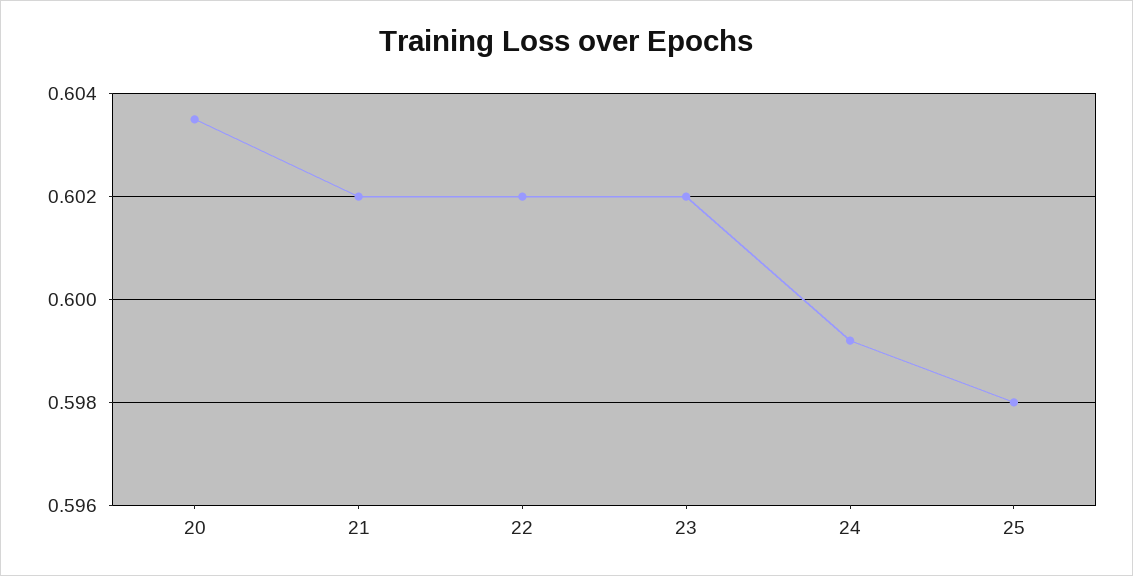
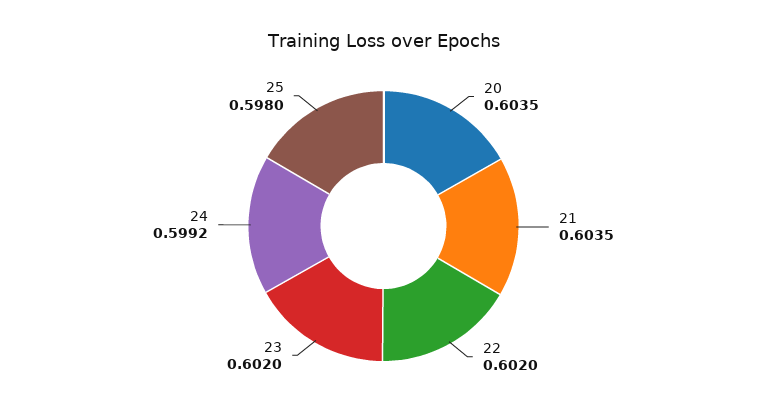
  {
    "20": 0.6035,
-   "21": 0.602,
+   "21": 0.6035,
    "22": 0.602,
    "23": 0.602,
    "24": 0.5992,
    "25": 0.598
  }

